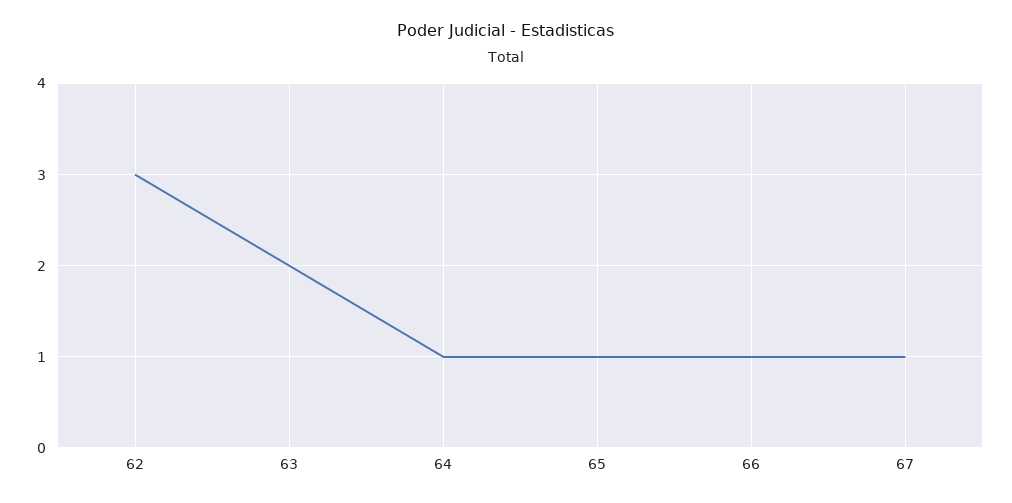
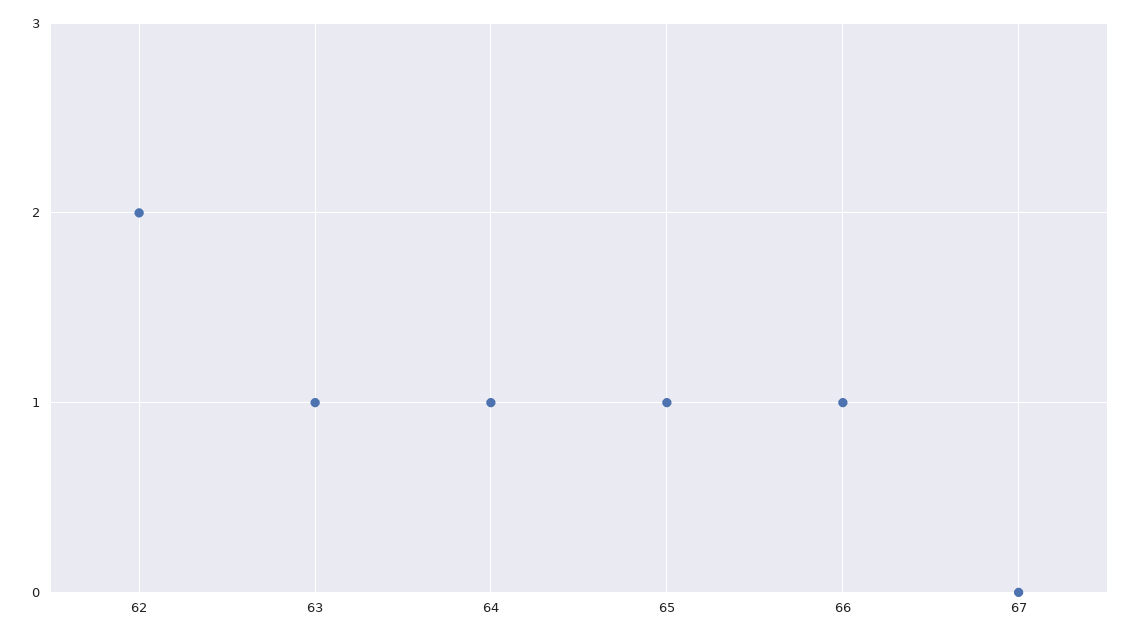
  {
-   "62": 3,
+   "62": 2,
-   "63": 2,
+   "63": 1,
    "64": 1,
    "65": 1,
    "66": 1,
-   "67": 1
+   "67": 0
  }

